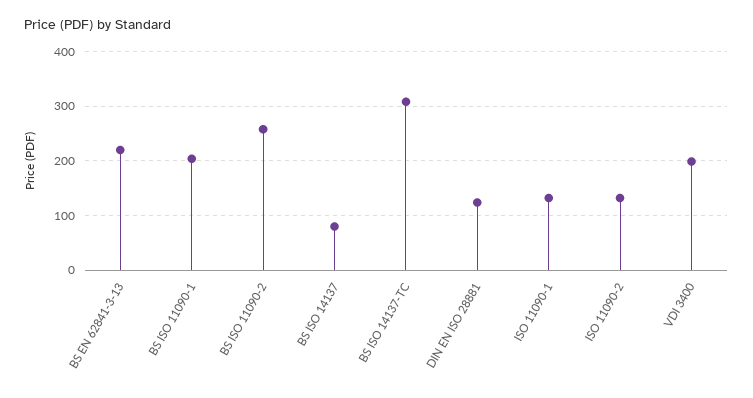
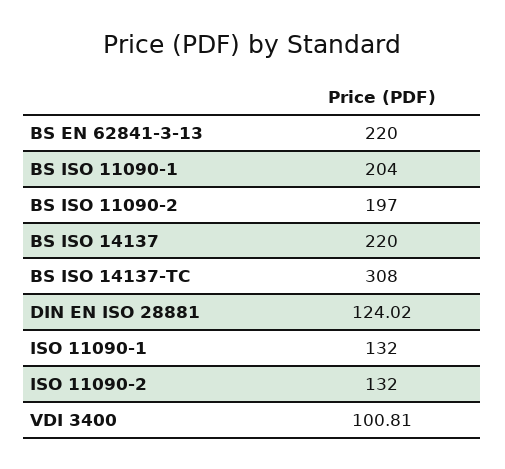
  {
    "BS EN 62841-3-13": 220,
    "BS ISO 11090-1": 204,
-   "BS ISO 11090-2": 260,
+   "BS ISO 11090-2": 197,
-   "BS ISO 14137": 80,
+   "BS ISO 14137": 220,
    "BS ISO 14137-TC": 308,
    "DIN EN ISO 28881": 124.02,
    "ISO 11090-1": 132,
    "ISO 11090-2": 132,
-   "VDI 3400": 200
+   "VDI 3400": 100.81
  }

